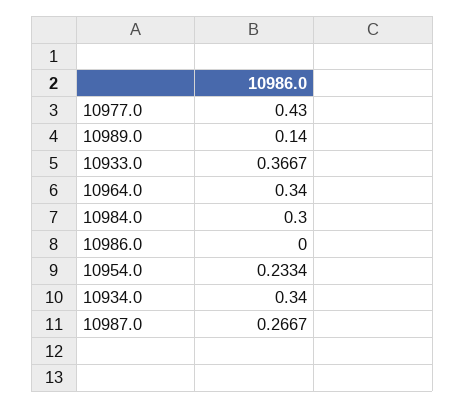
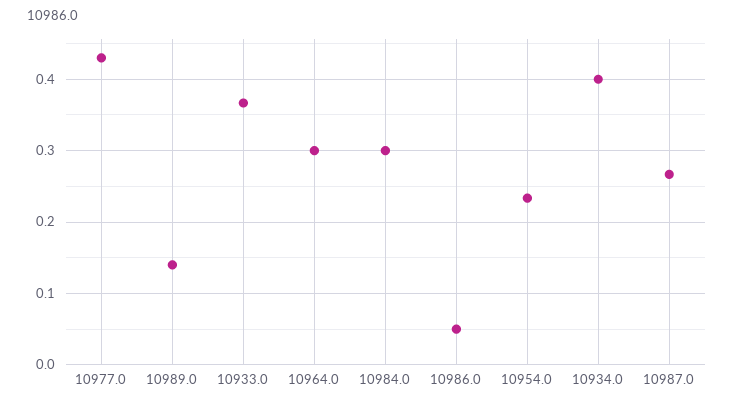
  {
    "10977.0": 0.43,
    "10989.0": 0.14,
    "10933.0": 0.3667,
-   "10964.0": 0.34,
+   "10964.0": 0.3,
    "10984.0": 0.3,
-   "10986.0": 0,
+   "10986.0": 0.05,
    "10954.0": 0.2334,
-   "10934.0": 0.34,
+   "10934.0": 0.4,
    "10987.0": 0.2667
  }

